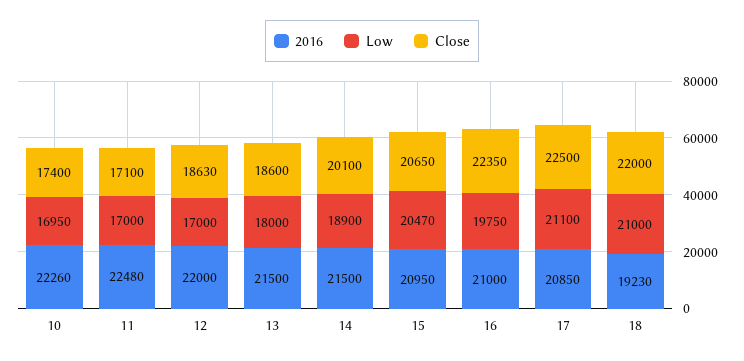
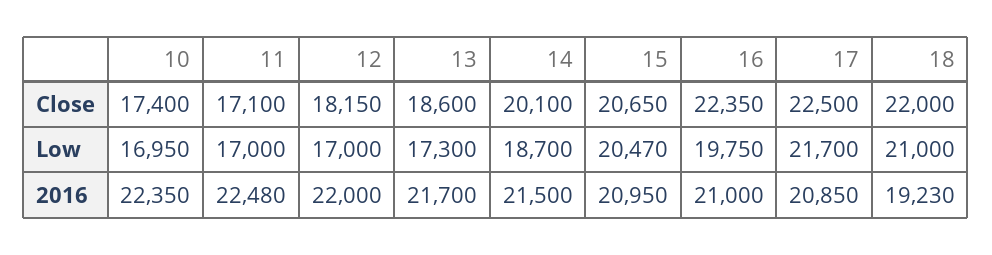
  {
    "2016": {
-     "10": 22260,
+     "10": 22350,
      "11": 22480,
      "12": 22000,
-     "13": 21500,
+     "13": 21700,
      "14": 21500,
      "15": 20950,
      "16": 21000,
      "17": 20850,
      "18": 19230
    },
    "Low": {
      "10": 16950,
      "11": 17000,
      "12": 17000,
-     "13": 18000,
+     "13": 17300,
-     "14": 18900,
+     "14": 18700,
      "15": 20470,
      "16": 19750,
-     "17": 21100,
+     "17": 21700,
      "18": 21000
    },
    "Close": {
      "10": 17400,
      "11": 17100,
-     "12": 18630,
+     "12": 18150,
      "13": 18600,
      "14": 20100,
      "15": 20650,
      "16": 22350,
      "17": 22500,
      "18": 22000
    }
  }

